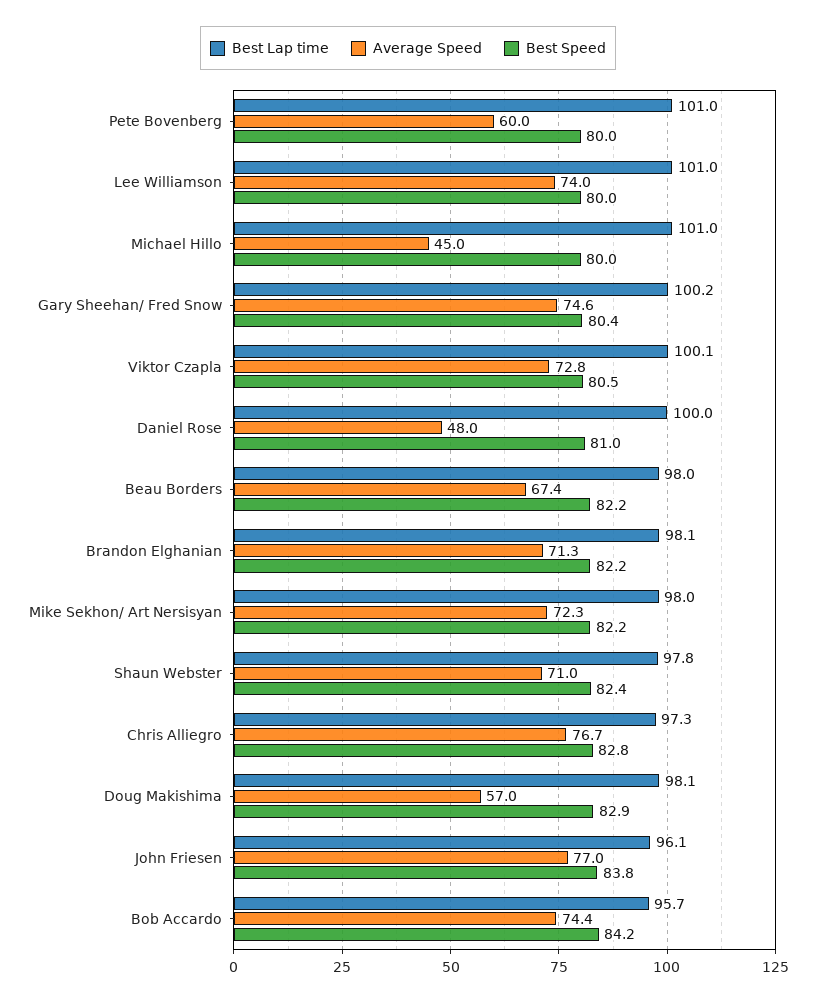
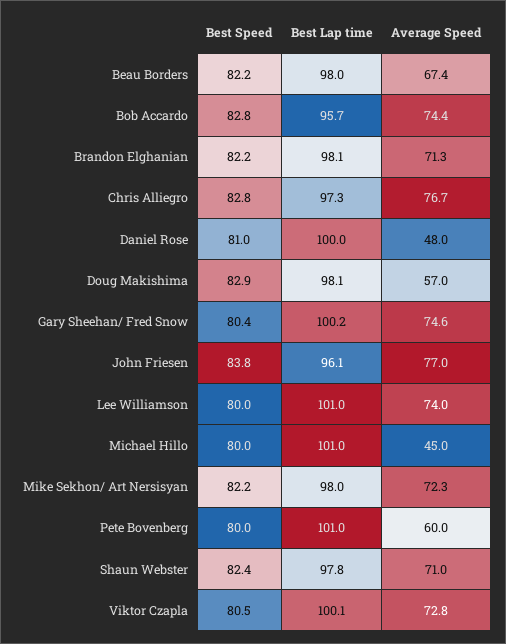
  {
    "Best Lap time": {
      "Pete Bovenberg": 101,
      "Lee Williamson": 101,
      "Michael Hillo": 101,
      "Gary Sheehan/ Fred Snow": 100.2,
      "Viktor Czapla": 100.1,
      "Daniel Rose": 100,
      "Beau Borders": 98,
      "Brandon Elghanian": 98.1,
      "Mike Sekhon/ Art Nersisyan": 98,
      "Shaun Webster": 97.8,
      "Chris Alliegro": 97.3,
      "Doug Makishima": 98.1,
      "John Friesen": 96.1,
      "Bob Accardo": 95.7
    },
    "Average Speed": {
      "Pete Bovenberg": 60,
      "Lee Williamson": 74,
      "Michael Hillo": 45,
      "Gary Sheehan/ Fred Snow": 74.6,
      "Viktor Czapla": 72.8,
      "Daniel Rose": 48,
      "Beau Borders": 67.4,
      "Brandon Elghanian": 71.3,
      "Mike Sekhon/ Art Nersisyan": 72.3,
      "Shaun Webster": 71,
      "Chris Alliegro": 76.7,
      "Doug Makishima": 57,
      "John Friesen": 77,
      "Bob Accardo": 74.4
    },
    "Best Speed": {
      "Pete Bovenberg": 80,
      "Lee Williamson": 80,
      "Michael Hillo": 80,
      "Gary Sheehan/ Fred Snow": 80.4,
      "Viktor Czapla": 80.5,
      "Daniel Rose": 81,
      "Beau Borders": 82.2,
      "Brandon Elghanian": 82.2,
      "Mike Sekhon/ Art Nersisyan": 82.2,
      "Shaun Webster": 82.4,
      "Chris Alliegro": 82.8,
      "Doug Makishima": 82.9,
      "John Friesen": 83.8,
-     "Bob Accardo": 84.2
+     "Bob Accardo": 82.8
    }
  }

